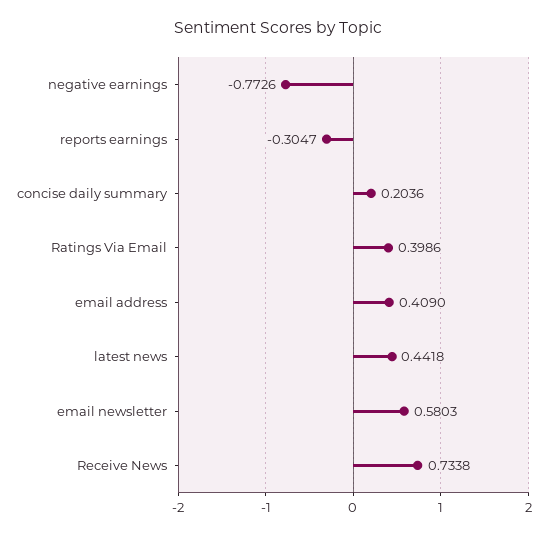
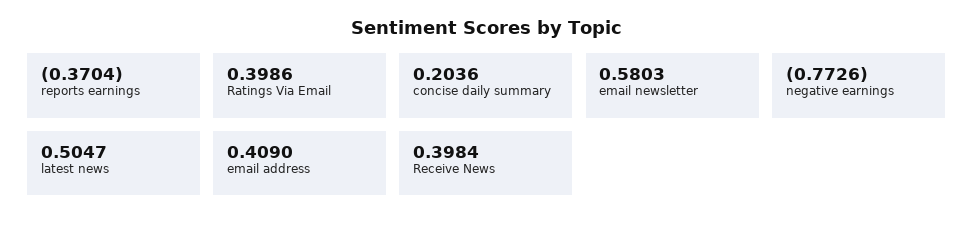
  {
    "negative earnings": -0.7726,
-   "reports earnings": -0.3047,
+   "reports earnings": -0.3704,
    "concise daily summary": 0.2036,
    "Ratings Via Email": 0.3986,
    "email address": 0.409,
-   "latest news": 0.4418,
+   "latest news": 0.5047,
    "email newsletter": 0.5803,
-   "Receive News": 0.7338
+   "Receive News": 0.3984
  }

